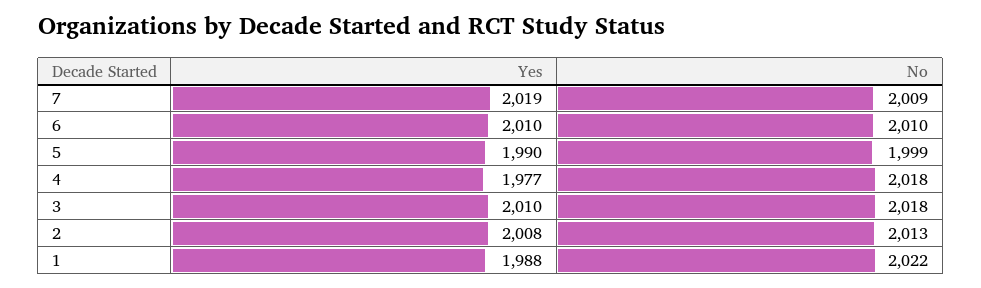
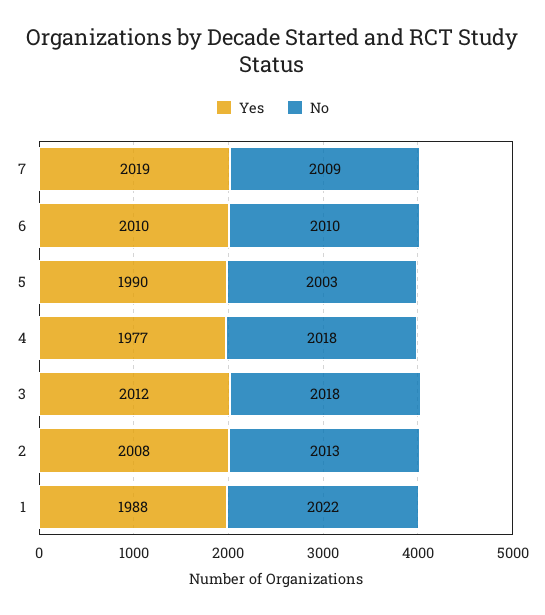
  {
    "Yes": {
      "7": 2019,
      "6": 2010,
      "5": 1990,
      "4": 1977,
-     "3": 2010,
+     "3": 2012,
      "2": 2008,
      "1": 1988
    },
    "No": {
      "7": 2009,
      "6": 2010,
-     "5": 1999,
+     "5": 2003,
      "4": 2018,
      "3": 2018,
      "2": 2013,
      "1": 2022
    }
  }

